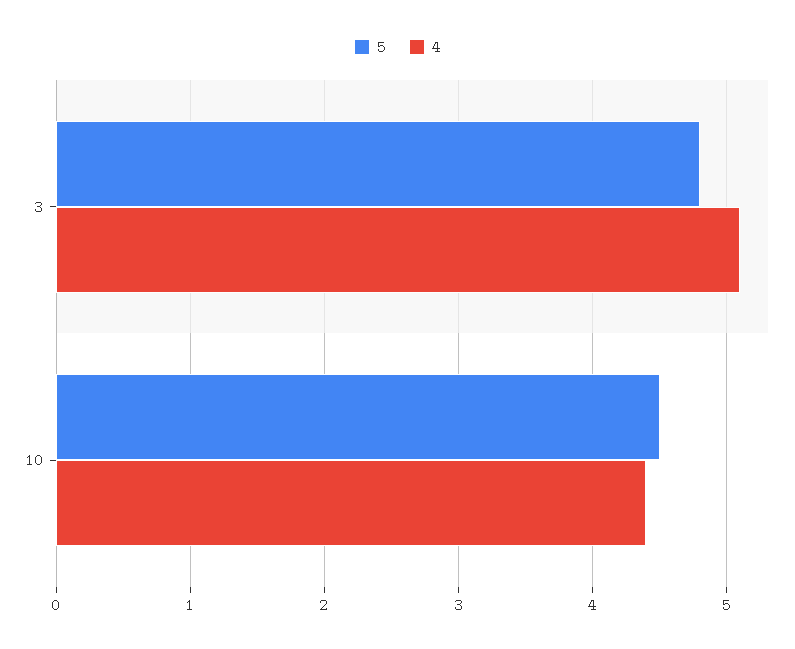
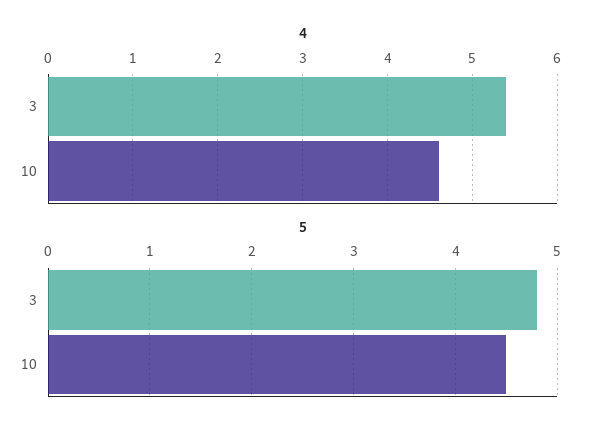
  {
    "5": {
      "3": 4.8,
      "10": 4.5
    },
    "4": {
-     "3": 5.1,
+     "3": 5.4,
-     "10": 4.4
+     "10": 4.6
    }
  }

